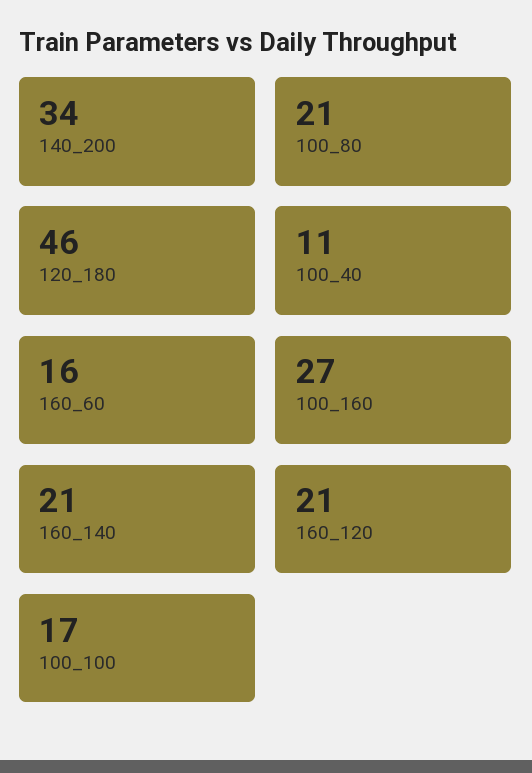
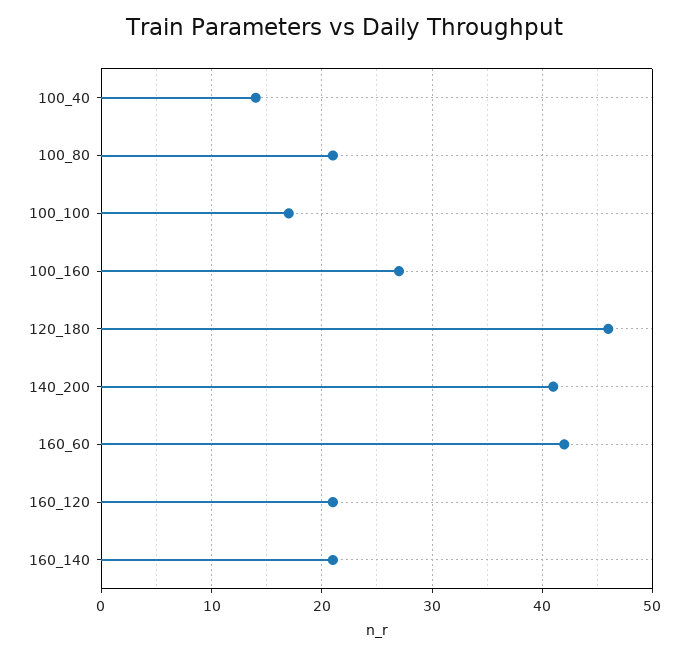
  {
-   "140_200": 34,
+   "140_200": 41,
    "100_80": 21,
    "120_180": 46,
-   "100_40": 11,
+   "100_40": 14,
-   "160_60": 16,
+   "160_60": 42,
    "100_160": 27,
    "160_140": 21,
    "160_120": 21,
    "100_100": 17
  }

